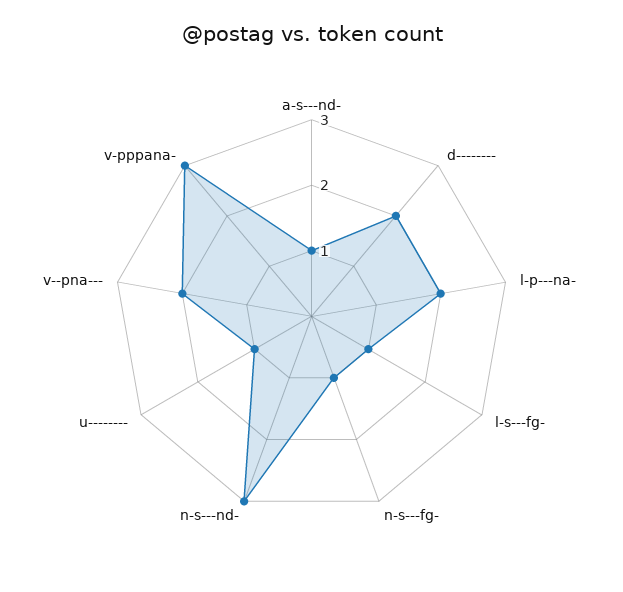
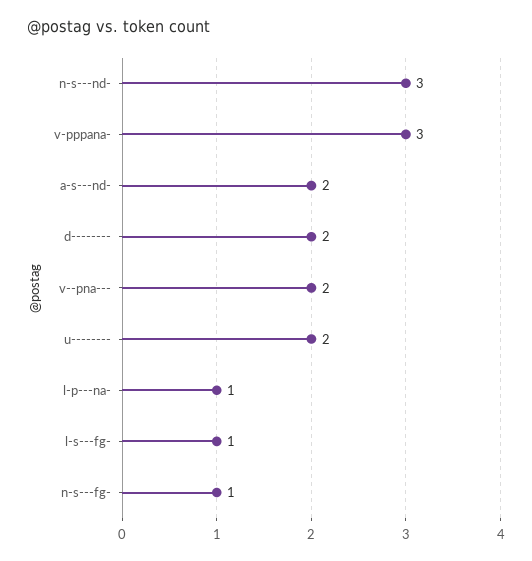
  {
-   "a-s---nd-": 1,
+   "a-s---nd-": 2,
    "d--------": 2,
-   "l-p---na-": 2,
+   "l-p---na-": 1,
    "l-s---fg-": 1,
    "n-s---fg-": 1,
    "n-s---nd-": 3,
-   "u--------": 1,
+   "u--------": 2,
    "v--pna---": 2,
    "v-pppana-": 3
  }

